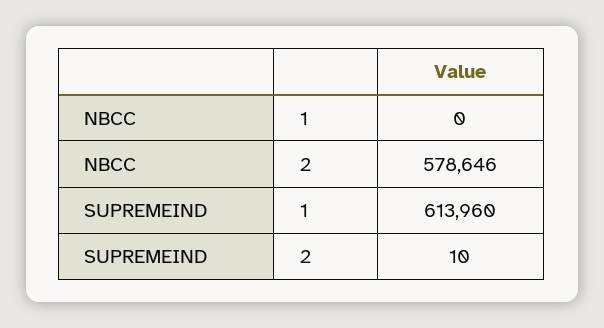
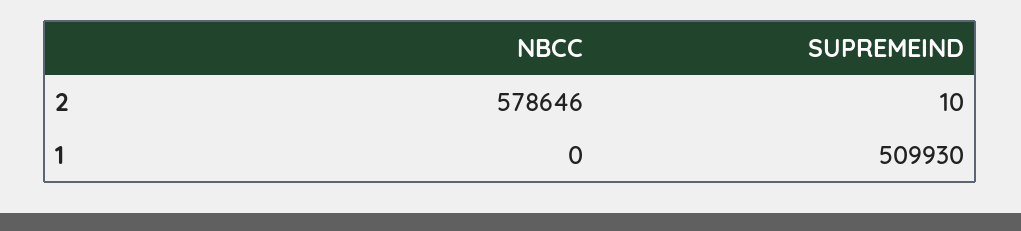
  {
    "NBCC": {
      "1": 0,
      "2": 578646
    },
    "SUPREMEIND": {
-     "1": 613960,
+     "1": 509930,
      "2": 10
    }
  }

